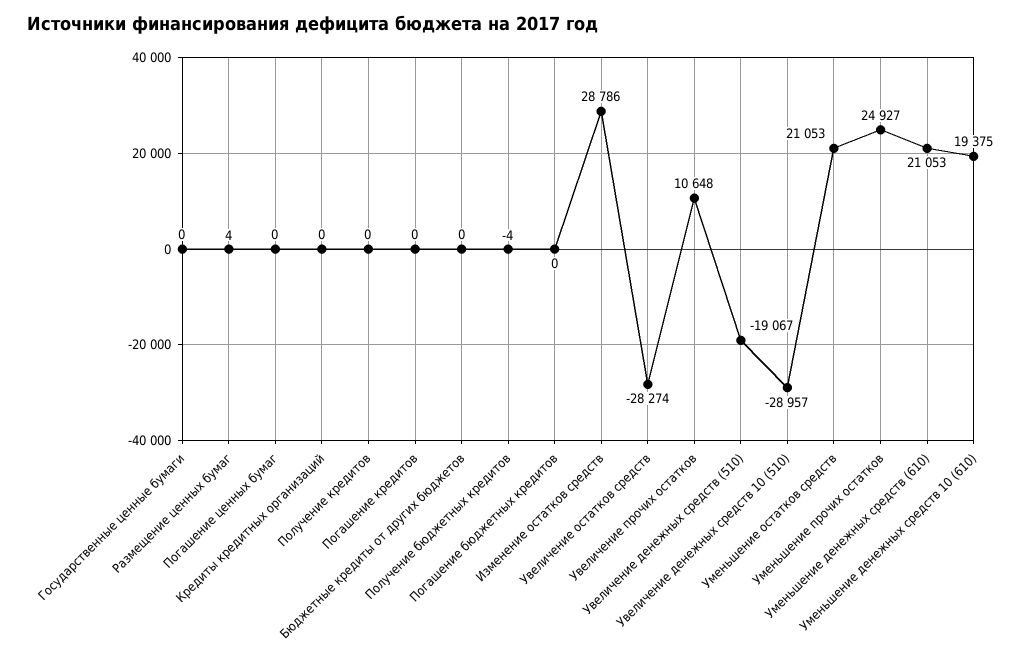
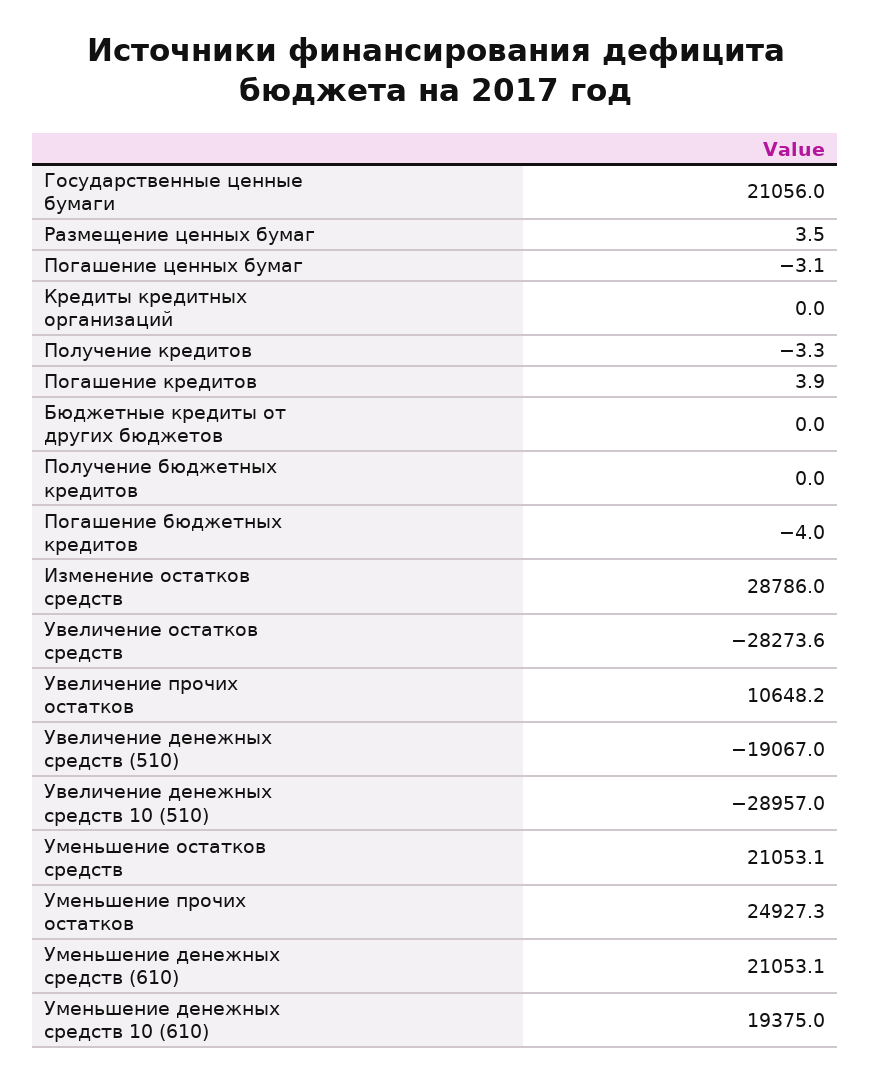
  {
-   "Государственные ценные бумаги": 0,
+   "Государственные ценные бумаги": 21056,
    "Размещение ценных бумаг": 3.5,
-   "Погашение ценных бумаг": 0,
+   "Погашение ценных бумаг": -3.1,
    "Кредиты кредитных организаций": 0,
-   "Получение кредитов": 0,
+   "Получение кредитов": -3.3,
-   "Погашение кредитов": 0,
+   "Погашение кредитов": 3.9,
    "Бюджетные кредиты от других бюджетов": 0,
-   "Получение бюджетных кредитов": -4,
+   "Получение бюджетных кредитов": 0,
-   "Погашение бюджетных кредитов": 0,
+   "Погашение бюджетных кредитов": -4,
    "Изменение остатков средств": 28786,
    "Увеличение остатков средств": -28273.6,
    "Увеличение прочих остатков": 10648.2,
    "Увеличение денежных средств (510)": -19067,
    "Увеличение денежных средств 10 (510)": -28957,
    "Уменьшение остатков средств": 21053.1,
    "Уменьшение прочих остатков": 24927.3,
    "Уменьшение денежных средств (610)": 21053.1,
    "Уменьшение денежных средств 10 (610)": 19375
  }

